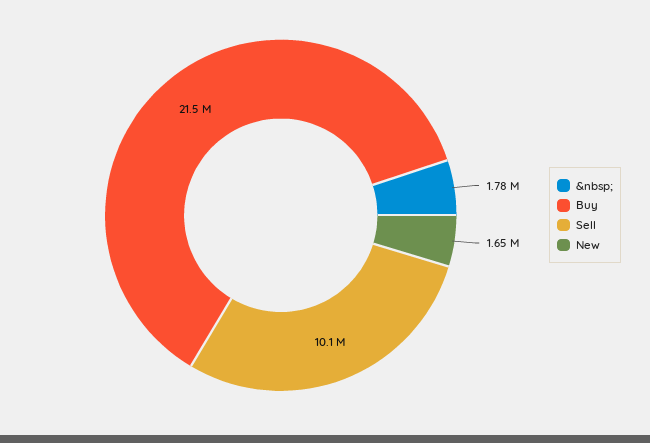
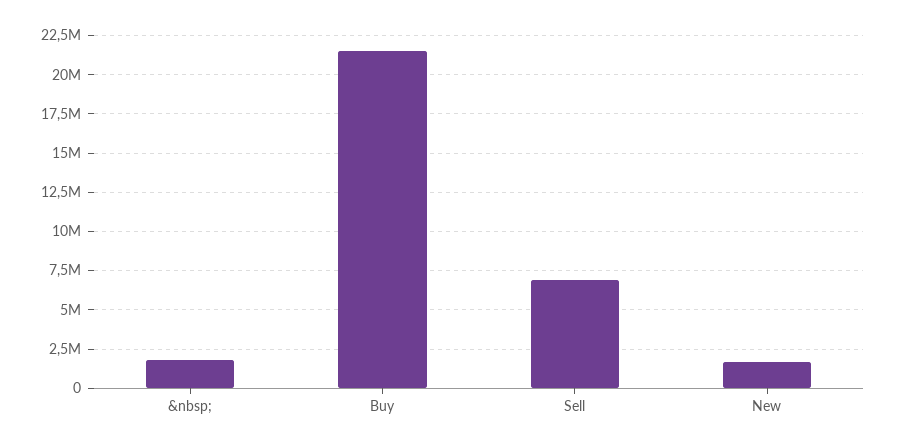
  {
    "&nbsp;": 1780000,
    "Buy": 21500000,
-   "Sell": 10100000,
+   "Sell": 7000000,
    "New": 1650000
  }

